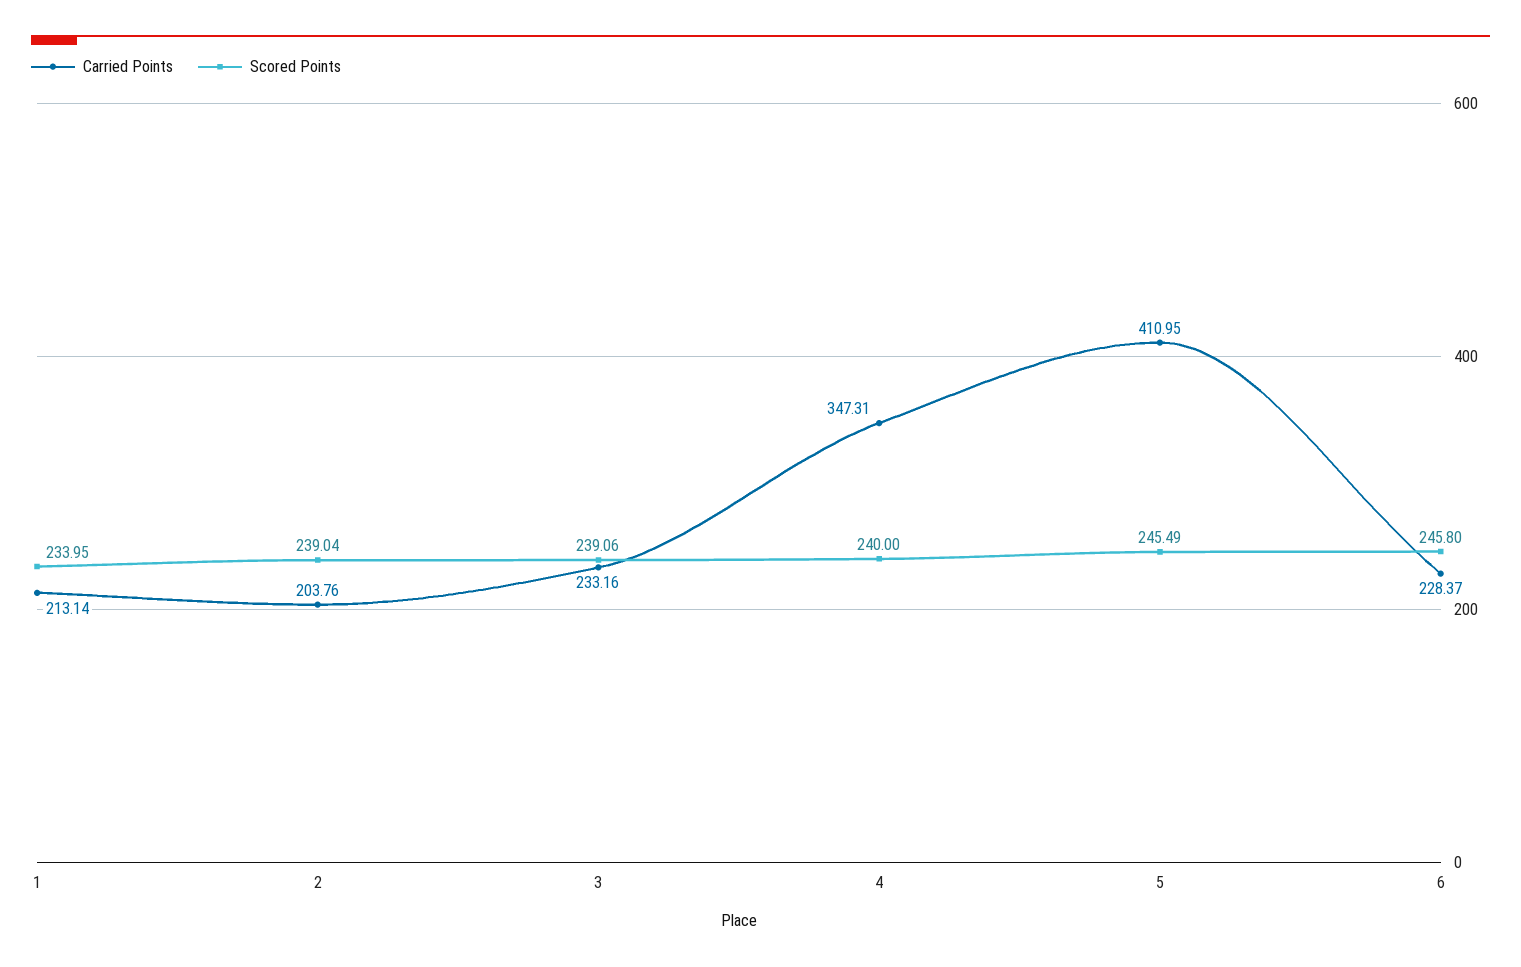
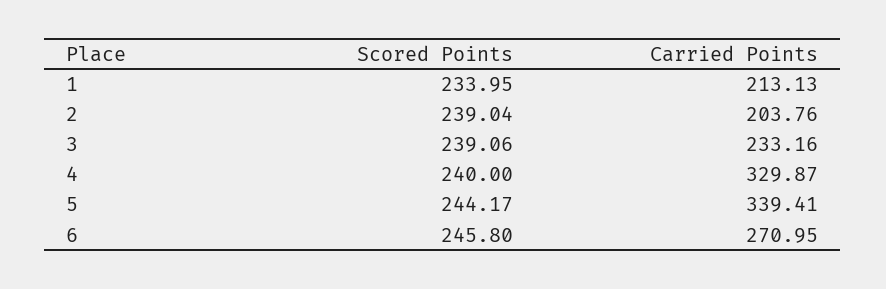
  {
    "Carried Points": {
-     "1": 213.14,
+     "1": 213.13,
      "2": 203.76,
      "3": 233.16,
-     "4": 347.31,
+     "4": 329.87,
-     "5": 410.95,
+     "5": 339.41,
-     "6": 228.37
+     "6": 270.95
    },
    "Scored Points": {
      "1": 233.95,
      "2": 239.04,
      "3": 239.06,
      "4": 240,
-     "5": 245.49,
+     "5": 244.17,
      "6": 245.8
    }
  }

